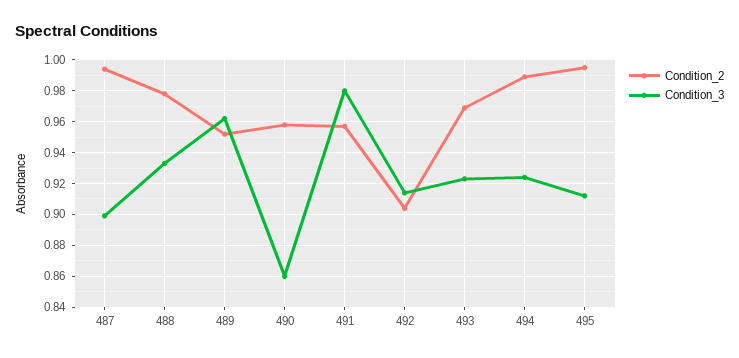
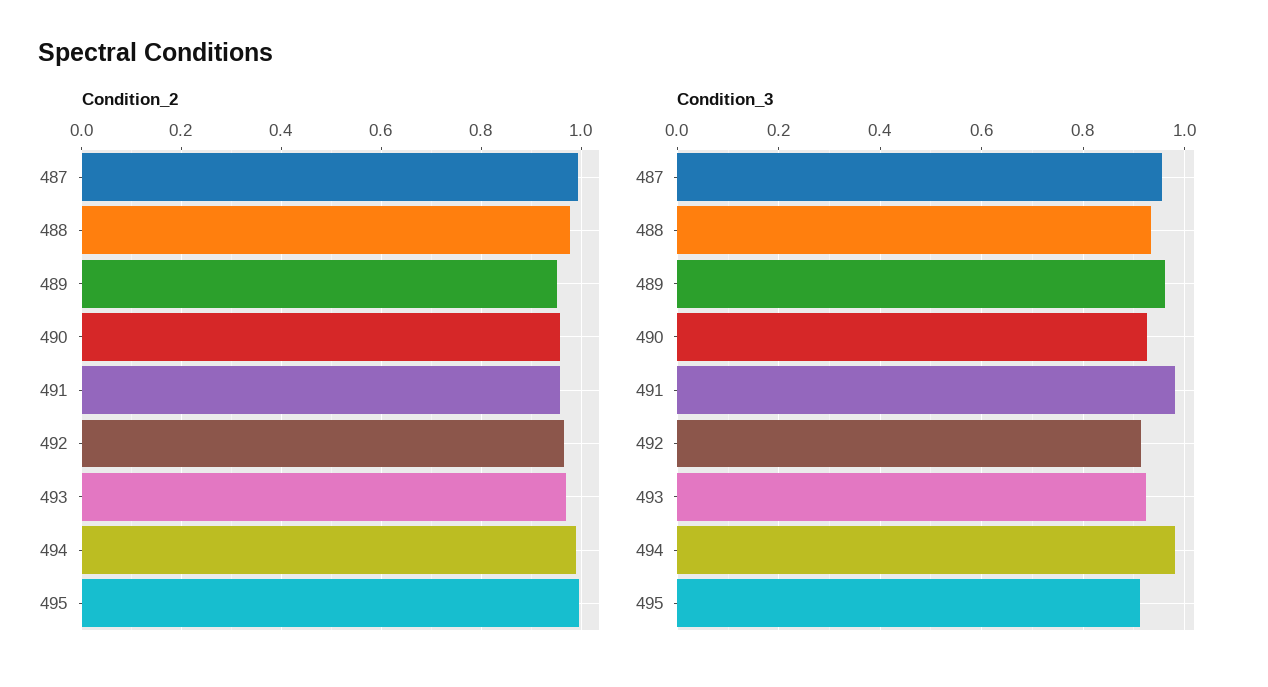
  {
    "Condition_2": {
      "487": 0.995,
      "488": 0.98,
      "489": 0.95,
      "490": 0.96,
      "491": 0.955,
-     "492": 0.905,
+     "492": 0.96,
      "493": 0.97,
      "494": 0.99,
      "495": 0.995
    },
    "Condition_3": {
-     "487": 0.9,
+     "487": 0.96,
      "488": 0.935,
      "489": 0.96,
-     "490": 0.86,
+     "490": 0.92,
      "491": 0.98,
      "492": 0.915,
      "493": 0.925,
-     "494": 0.925,
+     "494": 0.98,
      "495": 0.91
    }
  }

